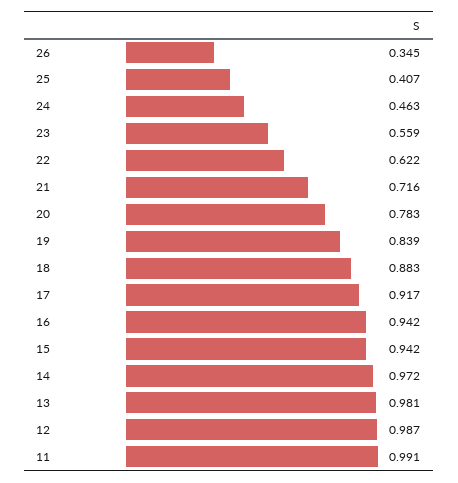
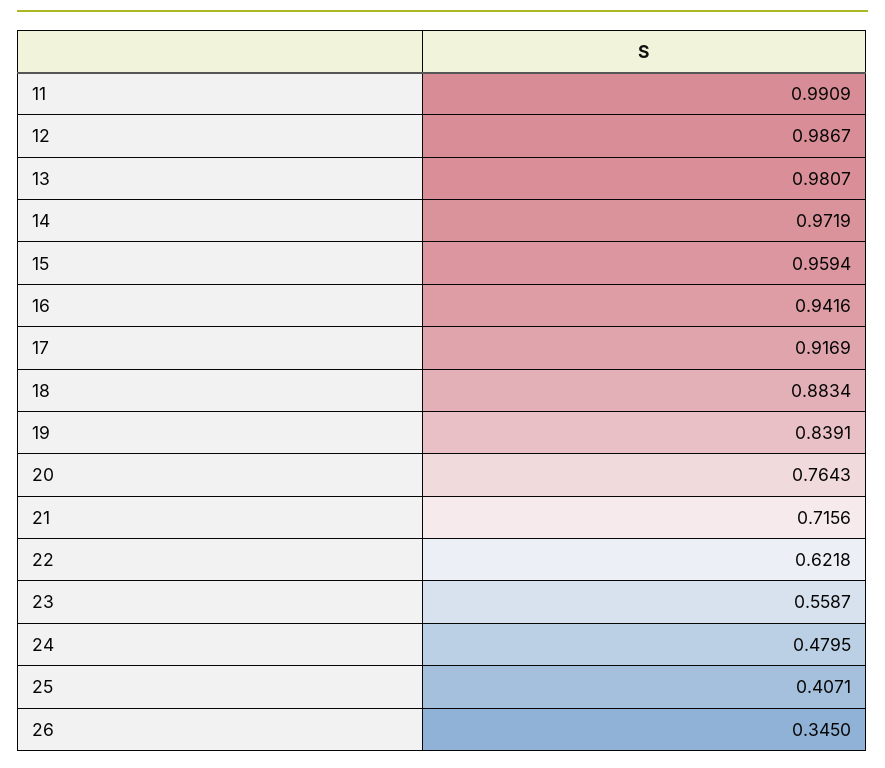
  {
    "26": 0.345,
    "25": 0.4071,
-   "24": 0.463,
+   "24": 0.4795,
    "23": 0.5587,
    "22": 0.6218,
    "21": 0.7156,
-   "20": 0.783,
+   "20": 0.7643,
    "19": 0.8391,
    "18": 0.8834,
    "17": 0.9169,
    "16": 0.9416,
-   "15": 0.942,
+   "15": 0.9594,
    "14": 0.9719,
    "13": 0.9807,
    "12": 0.9867,
    "11": 0.9909
  }

